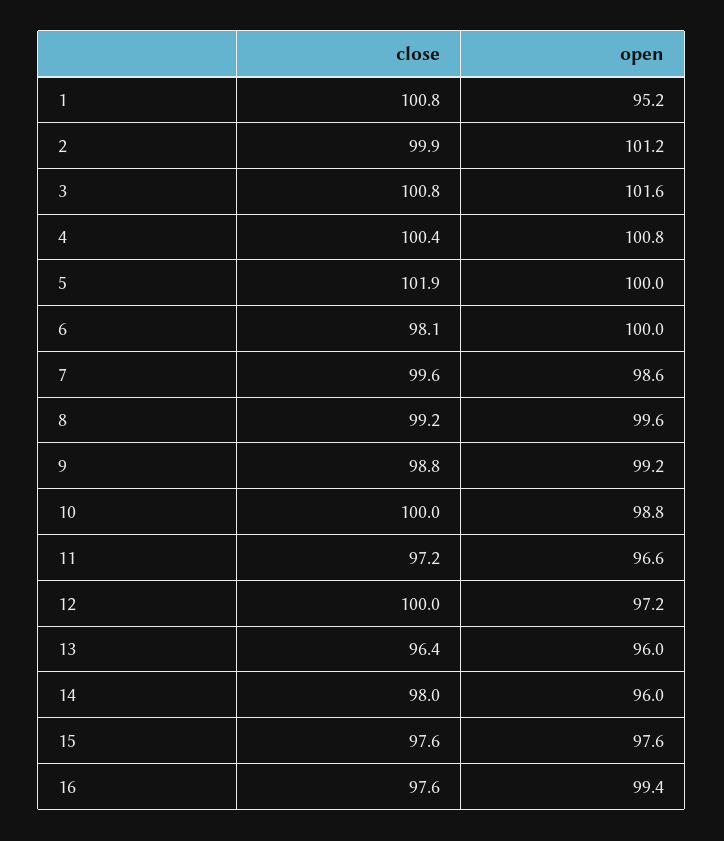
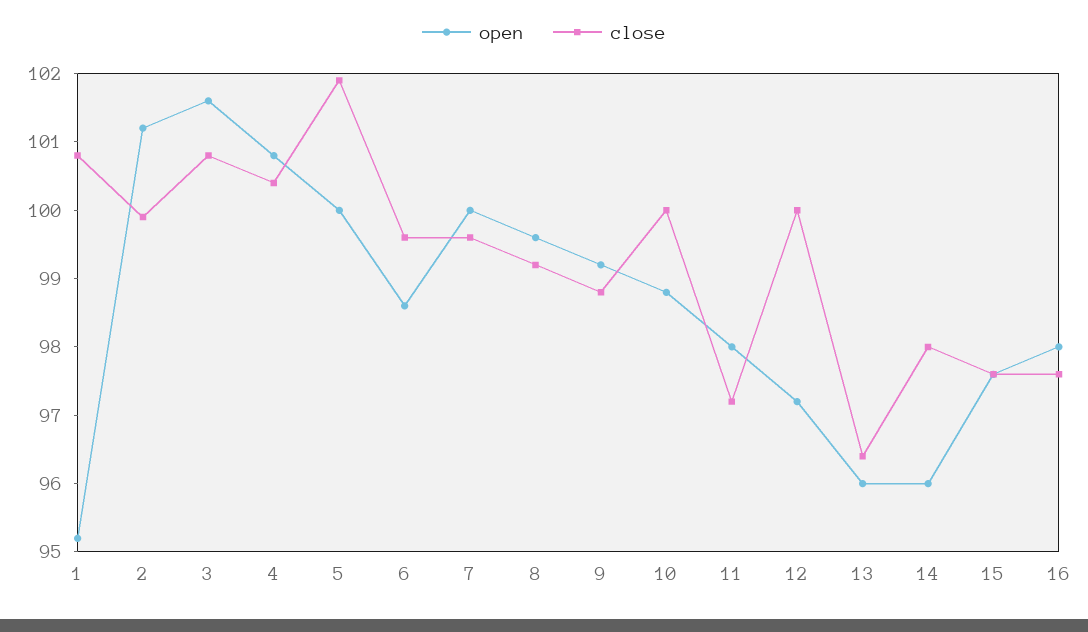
  {
    "close": {
      "1": 100.8,
      "2": 99.9,
      "3": 100.8,
      "4": 100.4,
      "5": 101.9,
-     "6": 98.1,
+     "6": 99.5,
      "7": 99.6,
      "8": 99.2,
      "9": 98.8,
      "10": 100,
      "11": 97.2,
      "12": 100,
      "13": 96.4,
      "14": 98,
      "15": 97.6,
      "16": 97.6
    },
    "open": {
      "1": 95.2,
      "2": 101.2,
      "3": 101.6,
      "4": 100.8,
      "5": 100,
-     "6": 100,
+     "6": 98.5,
-     "7": 98.6,
+     "7": 100,
      "8": 99.6,
      "9": 99.2,
      "10": 98.8,
-     "11": 96.6,
+     "11": 98,
      "12": 97.2,
      "13": 96,
      "14": 96,
      "15": 97.6,
-     "16": 99.4
+     "16": 98
    }
  }

